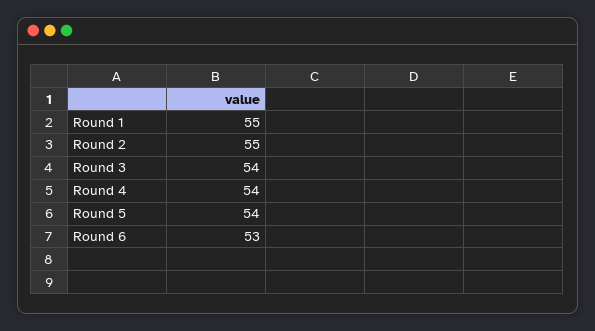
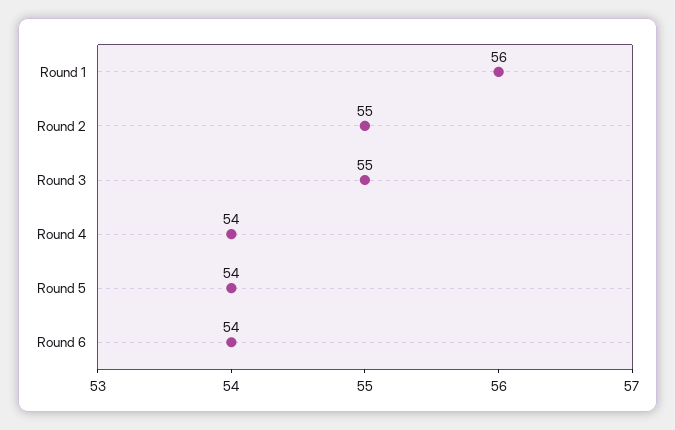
  {
-   "Round 1": 55,
+   "Round 1": 56,
    "Round 2": 55,
-   "Round 3": 54,
+   "Round 3": 55,
    "Round 4": 54,
    "Round 5": 54,
-   "Round 6": 53
+   "Round 6": 54
  }

